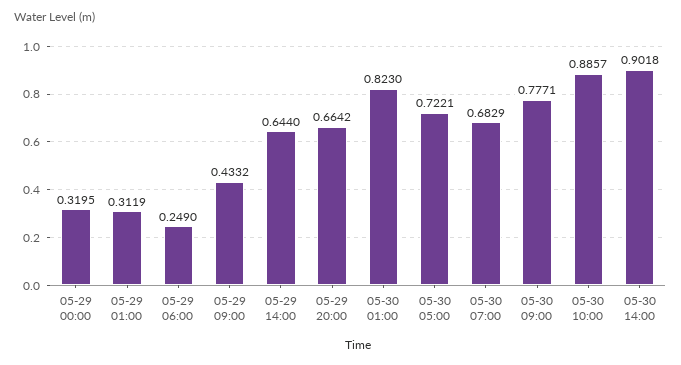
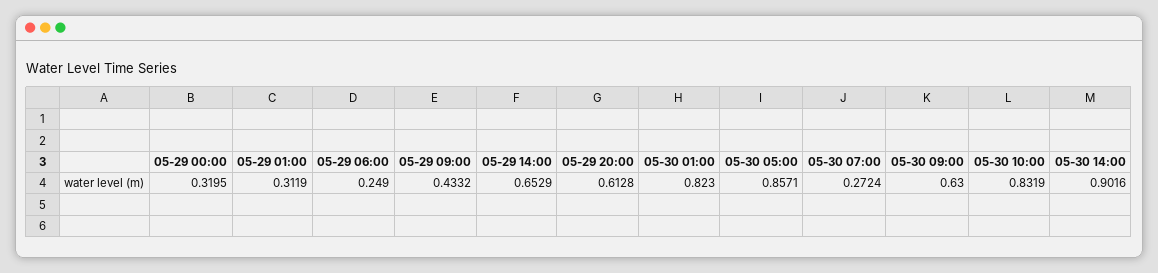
  {
    "05-29 00:00": 0.3195,
    "05-29 01:00": 0.3119,
    "05-29 06:00": 0.249,
    "05-29 09:00": 0.4332,
-   "05-29 14:00": 0.644,
+   "05-29 14:00": 0.6529,
-   "05-29 20:00": 0.6642,
+   "05-29 20:00": 0.6128,
    "05-30 01:00": 0.823,
-   "05-30 05:00": 0.7221,
+   "05-30 05:00": 0.8571,
-   "05-30 07:00": 0.6829,
+   "05-30 07:00": 0.2724,
-   "05-30 09:00": 0.7771,
+   "05-30 09:00": 0.63,
-   "05-30 10:00": 0.8857,
+   "05-30 10:00": 0.8319,
-   "05-30 14:00": 0.9018
+   "05-30 14:00": 0.9016
  }

